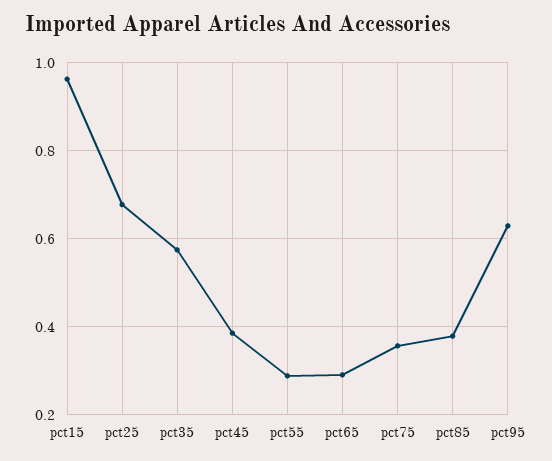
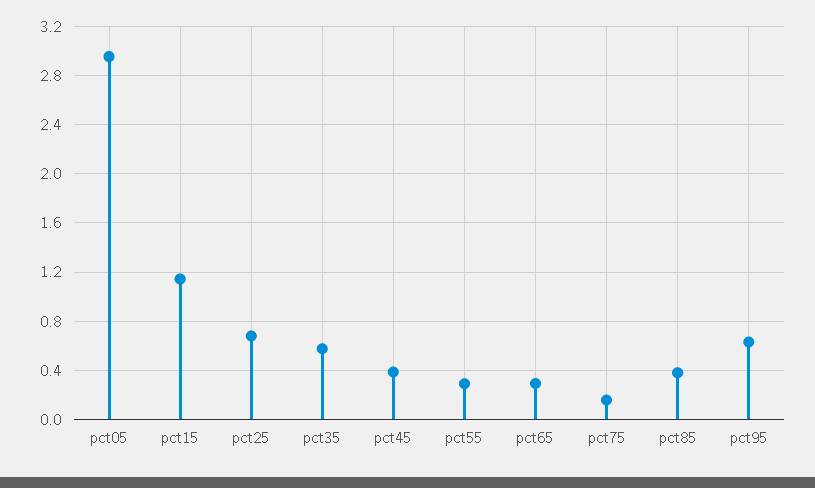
  {
-   "pct15": 0.96,
+   "pct15": 1.15,
    "pct25": 0.68,
    "pct35": 0.58,
    "pct45": 0.38,
    "pct55": 0.28,
    "pct65": 0.3,
-   "pct75": 0.36,
+   "pct75": 0.15,
    "pct85": 0.38,
-   "pct95": 0.64
+   "pct95": 0.64,
+   "pct05": 2.95
  }

